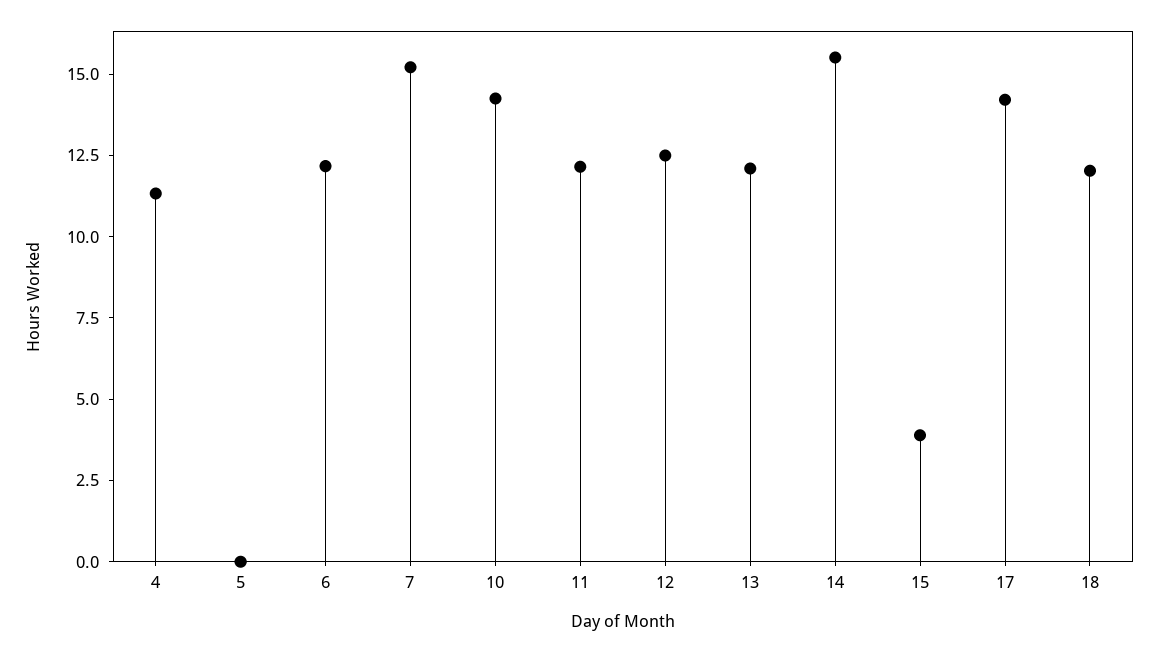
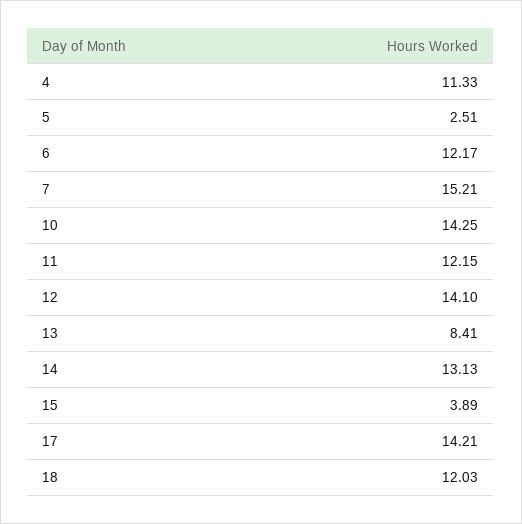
  {
    "4": 11.33,
-   "5": 0,
+   "5": 2.51,
    "6": 12.17,
    "7": 15.21,
    "10": 14.25,
    "11": 12.15,
-   "12": 12.5,
+   "12": 14.1,
-   "13": 12,
+   "13": 8.41,
-   "14": 15.5,
+   "14": 13.13,
    "15": 3.89,
    "17": 14.21,
    "18": 12.03
  }

